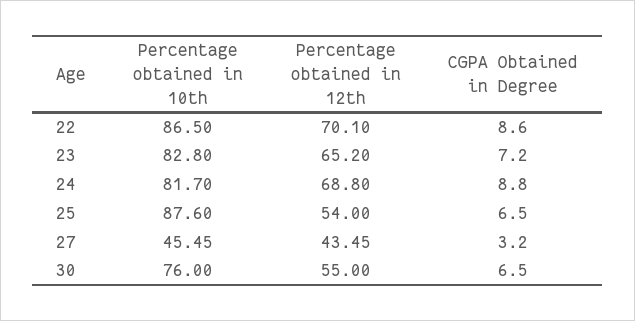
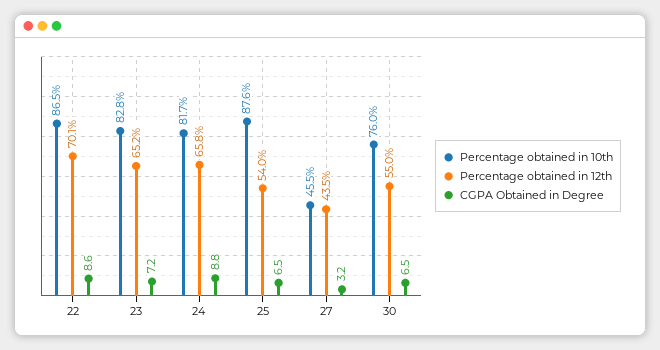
  {
    "Percentage obtained in 10th": {
      "22": 86.5,
      "23": 82.8,
      "24": 81.7,
      "25": 87.6,
      "27": 45.45,
      "30": 76
    },
    "Percentage obtained in 12th": {
      "22": 70.1,
      "23": 65.2,
-     "24": 68.8,
+     "24": 65.8,
      "25": 54,
      "27": 43.45,
      "30": 55
    },
    "CGPA Obtained in Degree": {
      "22": 8.6,
      "23": 7.2,
      "24": 8.8,
      "25": 6.5,
      "27": 3.2,
      "30": 6.5
    }
  }

